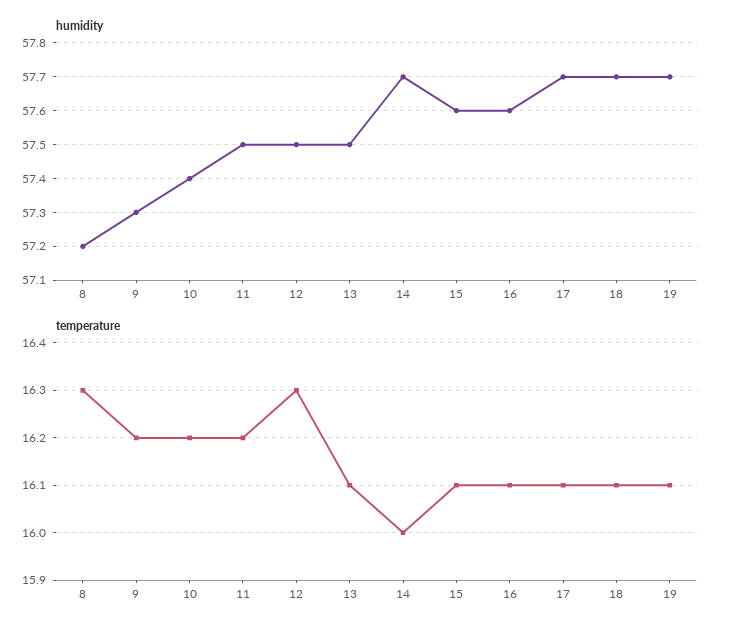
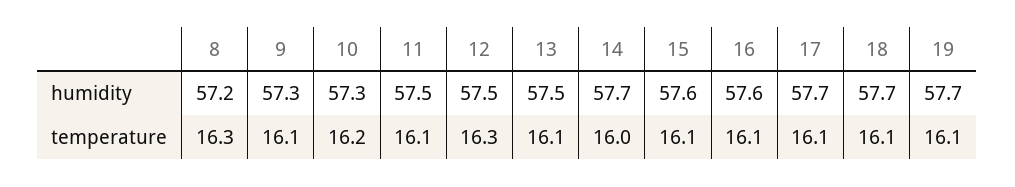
  {
    "humidity": {
      "8": 57.2,
      "9": 57.3,
-     "10": 57.4,
+     "10": 57.3,
      "11": 57.5,
      "12": 57.5,
      "13": 57.5,
      "14": 57.7,
      "15": 57.6,
      "16": 57.6,
      "17": 57.7,
      "18": 57.7,
      "19": 57.7
    },
    "temperature": {
      "8": 16.3,
-     "9": 16.2,
+     "9": 16.1,
      "10": 16.2,
-     "11": 16.2,
+     "11": 16.1,
      "12": 16.3,
      "13": 16.1,
      "14": 16,
      "15": 16.1,
      "16": 16.1,
      "17": 16.1,
      "18": 16.1,
      "19": 16.1
    }
  }

